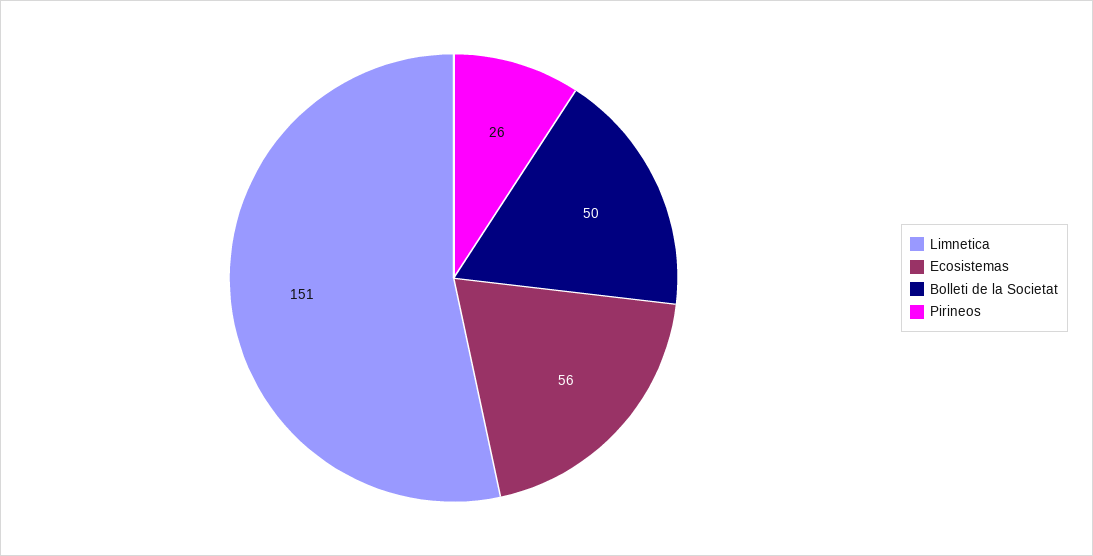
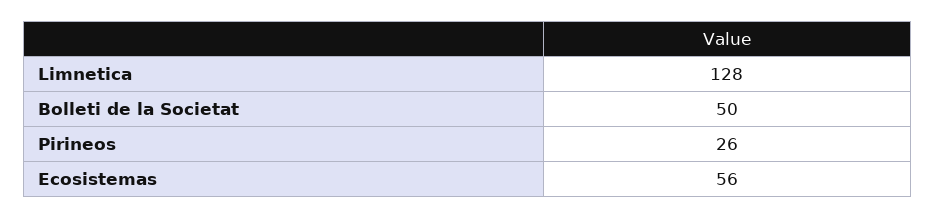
  {
-   "Limnetica": 151,
+   "Limnetica": 128,
    "Ecosistemas": 56,
    "Bolleti de la Societat": 50,
    "Pirineos": 26
  }

